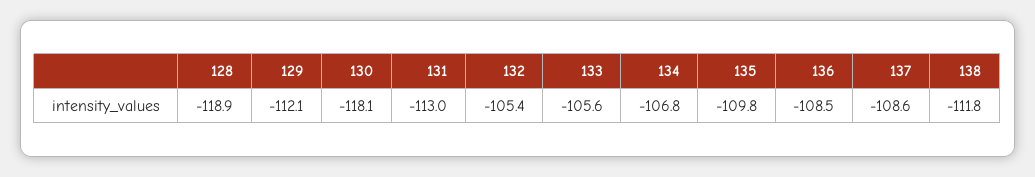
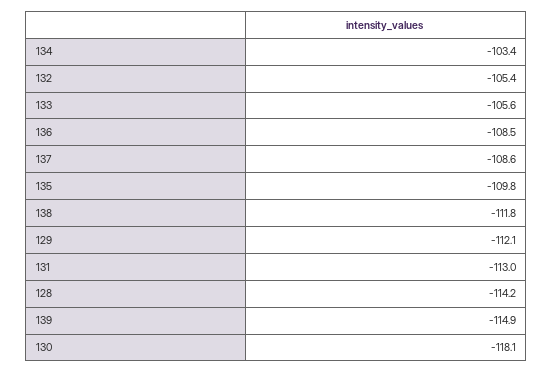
  {
-   "128": -118.9,
+   "128": -114.2,
    "129": -112.1,
    "130": -118.1,
    "131": -113,
    "132": -105.4,
    "133": -105.6,
-   "134": -106.8,
+   "134": -103.4,
    "135": -109.8,
    "136": -108.5,
    "137": -108.6,
-   "138": -111.8
+   "138": -111.8,
+   "139": -114.9
  }

